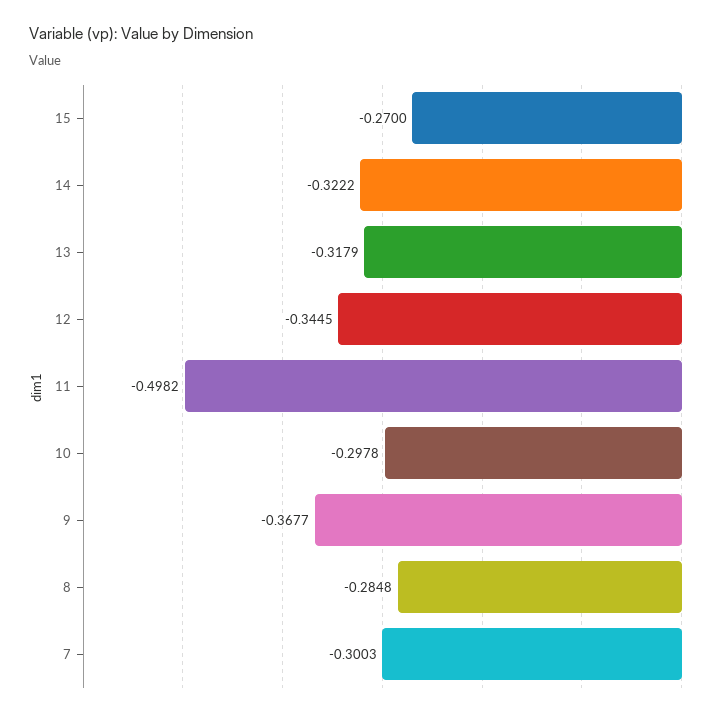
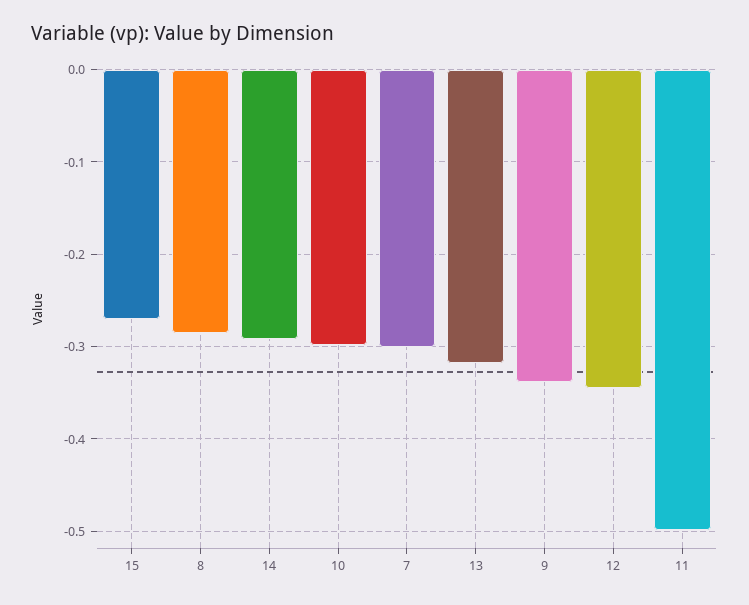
  {
    "15": -0.27,
-   "14": -0.3222,
+   "14": -0.29,
    "13": -0.3179,
    "12": -0.3445,
    "11": -0.4982,
    "10": -0.2978,
-   "9": -0.3677,
+   "9": -0.34,
    "8": -0.2848,
    "7": -0.3003
  }

